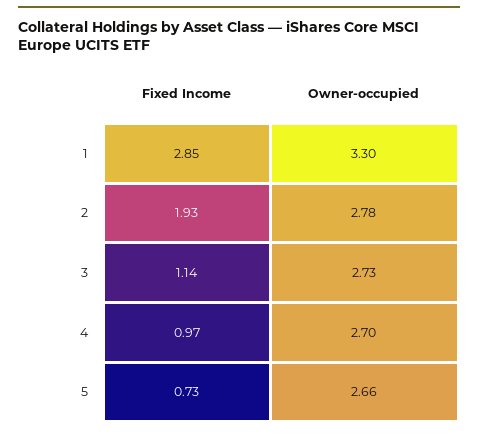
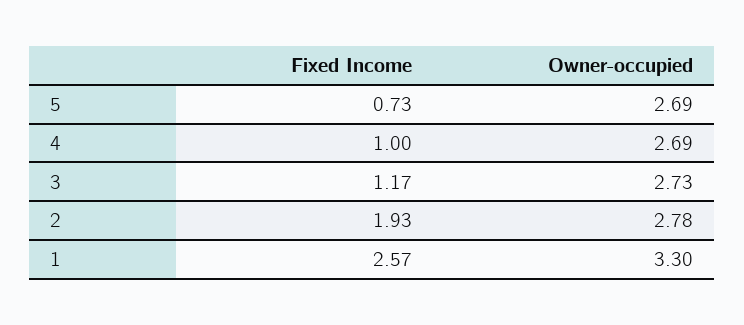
  {
    "Fixed Income": {
-     "1": 2.85,
+     "1": 2.57,
      "2": 1.93,
-     "3": 1.14,
+     "3": 1.17,
-     "4": 0.97,
+     "4": 1,
      "5": 0.73
    },
    "Owner-occupied": {
      "1": 3.3,
      "2": 2.78,
      "3": 2.73,
-     "4": 2.7,
+     "4": 2.69,
-     "5": 2.66
+     "5": 2.69
    }
  }

